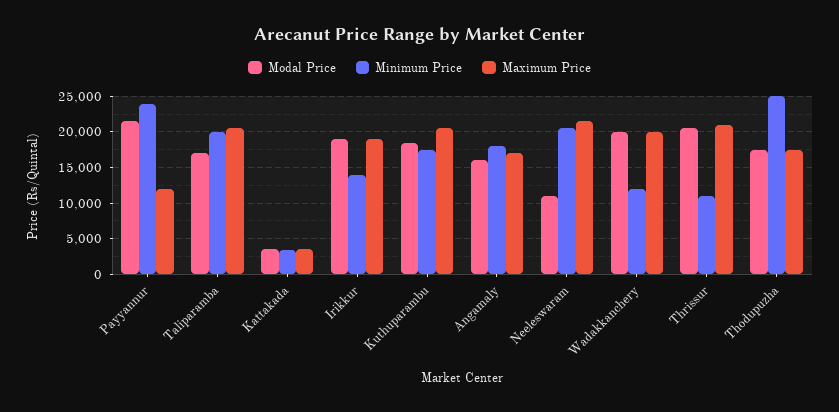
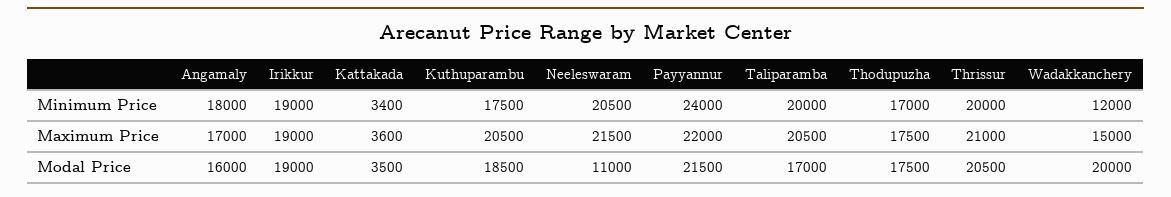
  {
    "Modal Price": {
      "Payyannur": 21500,
      "Taliparamba": 17000,
      "Kattakada": 3500,
      "Irikkur": 19000,
      "Kuthuparambu": 18500,
      "Angamaly": 16000,
      "Neeleswaram": 11000,
      "Wadakkanchery": 20000,
      "Thrissur": 20500,
      "Thodupuzha": 17500
    },
    "Minimum Price": {
      "Payyannur": 24000,
      "Taliparamba": 20000,
      "Kattakada": 3400,
-     "Irikkur": 14000,
+     "Irikkur": 19000,
      "Kuthuparambu": 17500,
      "Angamaly": 18000,
      "Neeleswaram": 20500,
      "Wadakkanchery": 12000,
-     "Thrissur": 11000,
+     "Thrissur": 20000,
-     "Thodupuzha": 25000
+     "Thodupuzha": 17000
    },
    "Maximum Price": {
-     "Payyannur": 12000,
+     "Payyannur": 22000,
      "Taliparamba": 20500,
      "Kattakada": 3600,
      "Irikkur": 19000,
      "Kuthuparambu": 20500,
      "Angamaly": 17000,
      "Neeleswaram": 21500,
-     "Wadakkanchery": 20000,
+     "Wadakkanchery": 15000,
      "Thrissur": 21000,
      "Thodupuzha": 17500
    }
  }

